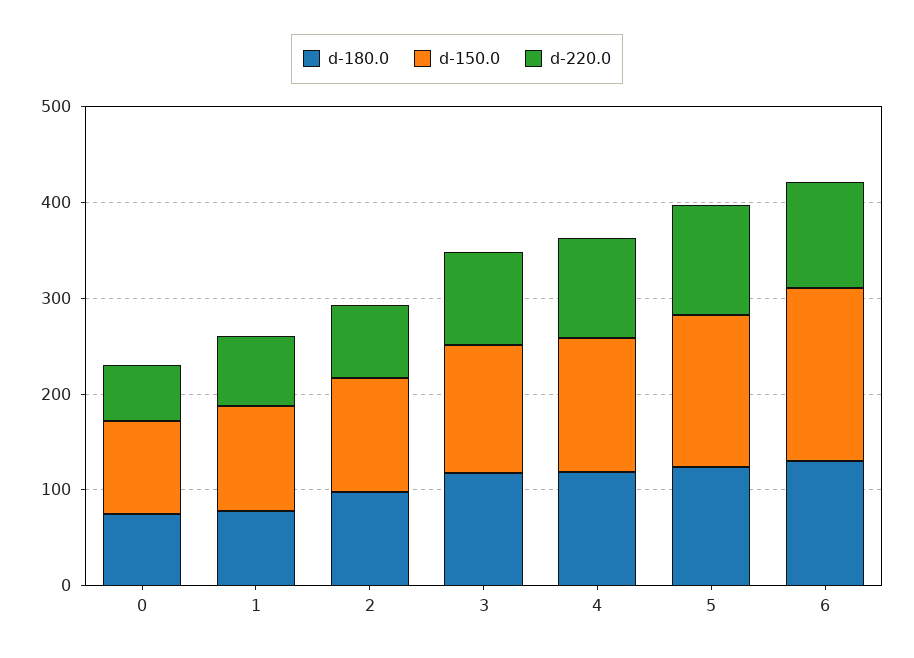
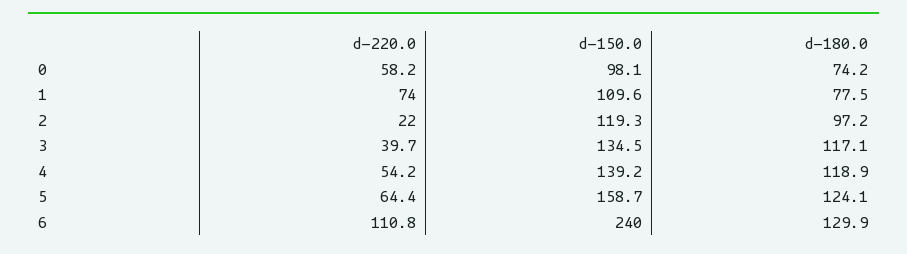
  {
    "d-180.0": {
      "0": 74.2,
      "1": 77.5,
      "2": 97.2,
      "3": 117.1,
      "4": 118.9,
      "5": 124.1,
      "6": 129.9
    },
    "d-150.0": {
      "0": 98.1,
      "1": 109.6,
      "2": 119.3,
      "3": 134.5,
      "4": 139.2,
      "5": 158.7,
-     "6": 180
+     "6": 240
    },
    "d-220.0": {
      "0": 58.2,
      "1": 74,
-     "2": 80,
+     "2": 22,
-     "3": 100,
+     "3": 39.7,
-     "4": 100,
+     "4": 54.2,
-     "5": 120,
+     "5": 64.4,
      "6": 110.8
    }
  }

